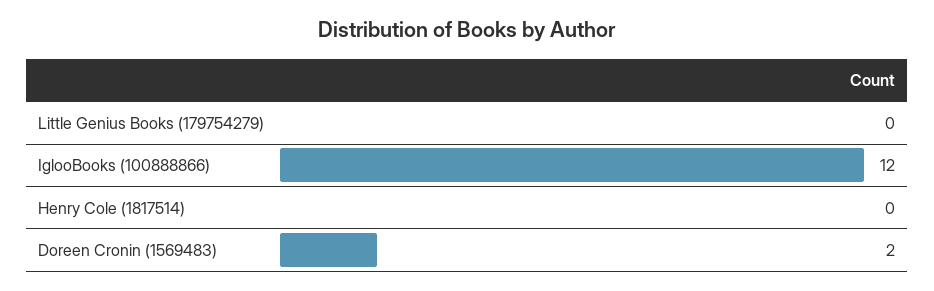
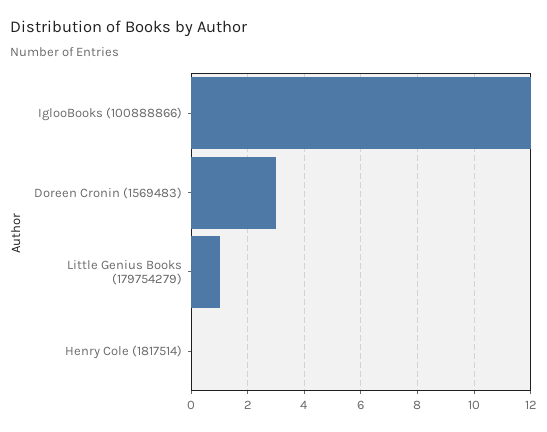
  {
-   "Little Genius Books (179754279)": 0,
+   "Little Genius Books (179754279)": 1,
    "IglooBooks (100888866)": 12,
    "Henry Cole (1817514)": 0,
-   "Doreen Cronin (1569483)": 2
+   "Doreen Cronin (1569483)": 3
  }

